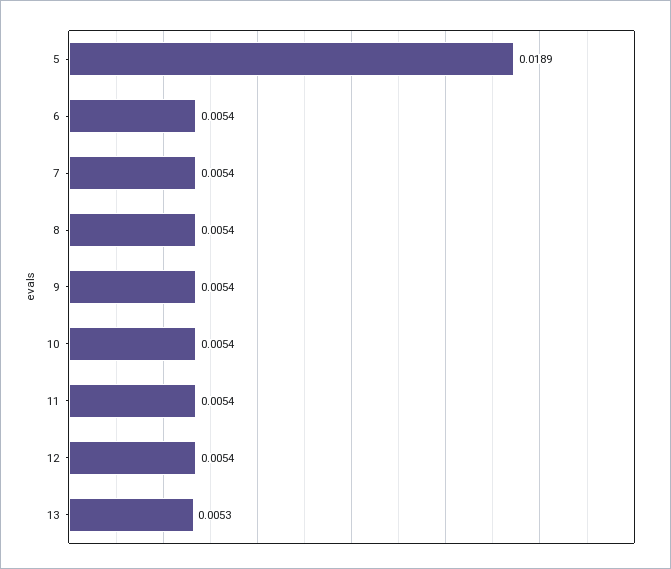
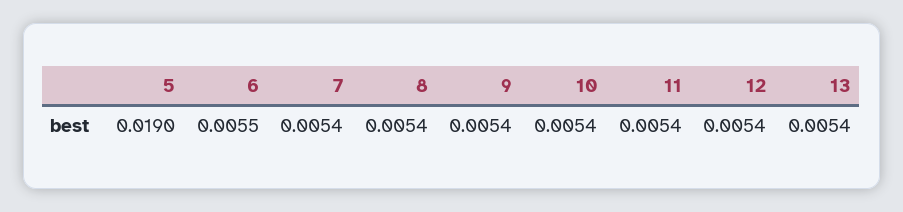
  {
-   "5": 0.0189,
+   "5": 0.019,
-   "6": 0.0054,
+   "6": 0.0055,
    "7": 0.0054,
    "8": 0.0054,
    "9": 0.0054,
    "10": 0.0054,
    "11": 0.0054,
    "12": 0.0054,
-   "13": 0.0053
+   "13": 0.0054
  }

